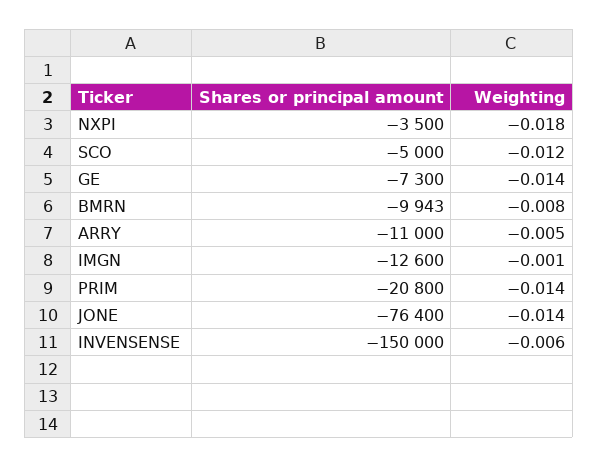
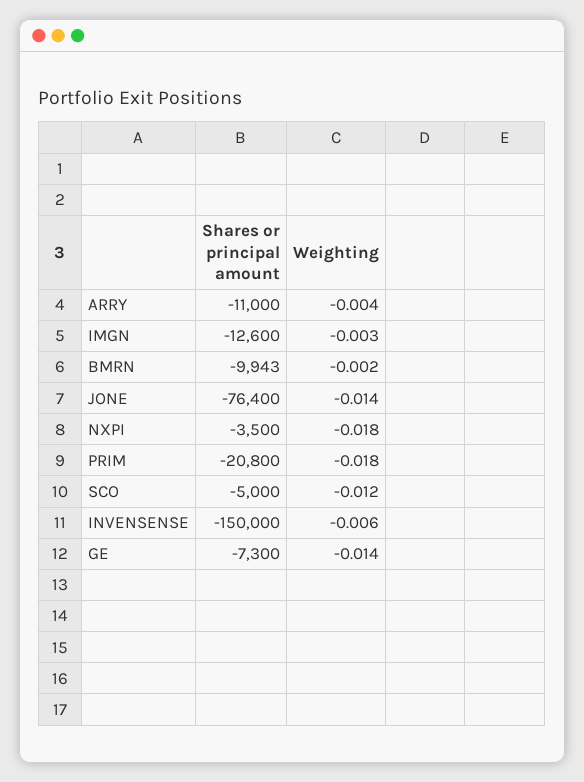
  {
    "Shares or principal amount": {
      "NXPI": -3500,
      "SCO": -5000,
      "GE": -7300,
      "BMRN": -9943,
      "ARRY": -11000,
      "IMGN": -12600,
      "PRIM": -20800,
      "JONE": -76400,
      "INVENSENSE": -150000
    },
    "Weighting": {
      "NXPI": -0.018,
      "SCO": -0.012,
      "GE": -0.014,
-     "BMRN": -0.008,
+     "BMRN": -0.002,
-     "ARRY": -0.005,
+     "ARRY": -0.004,
-     "IMGN": -0.001,
+     "IMGN": -0.003,
-     "PRIM": -0.014,
+     "PRIM": -0.018,
      "JONE": -0.014,
      "INVENSENSE": -0.006
    }
  }

